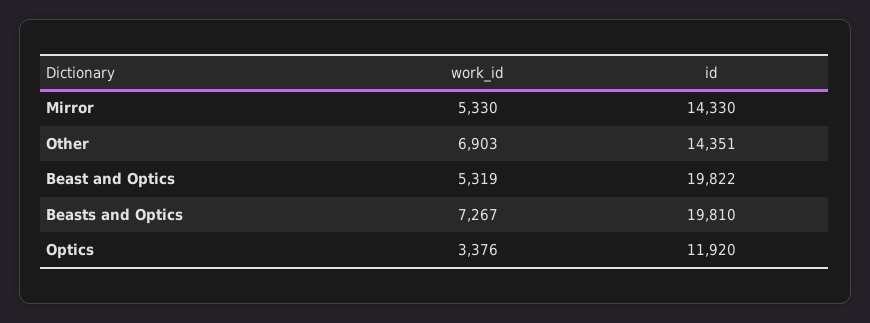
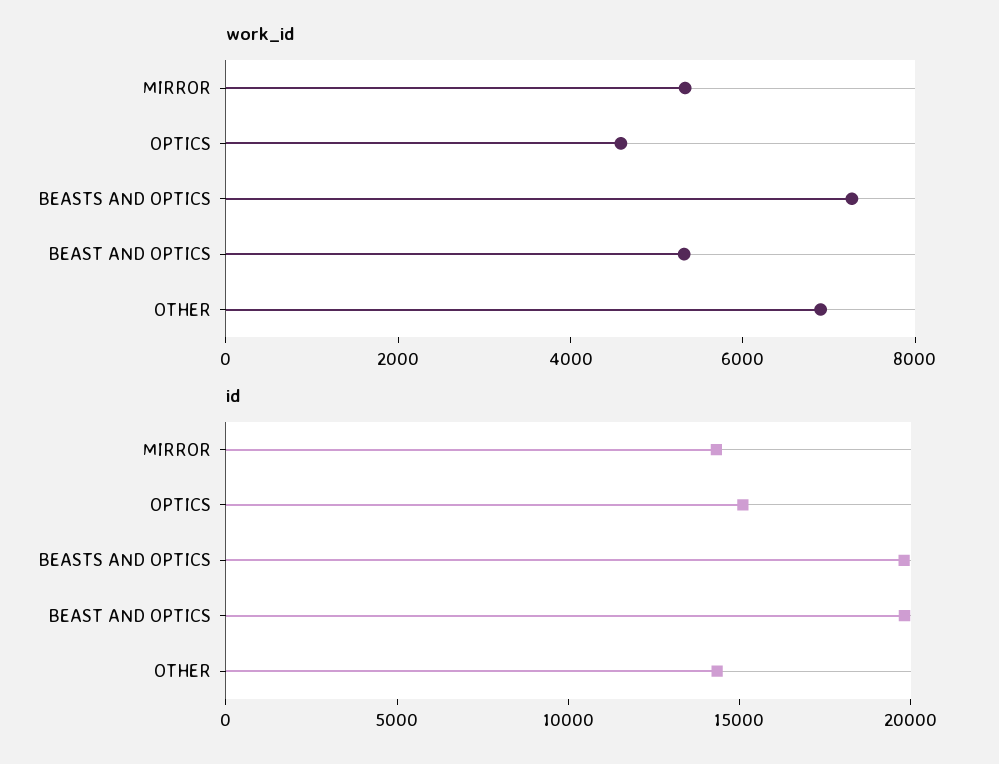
  {
    "work_id": {
      "Mirror": 5330,
      "Other": 6903,
      "Beast and Optics": 5319,
      "Beasts and Optics": 7267,
-     "Optics": 3376
+     "Optics": 4500
    },
    "id": {
      "Mirror": 14330,
      "Other": 14351,
      "Beast and Optics": 19822,
      "Beasts and Optics": 19810,
-     "Optics": 11920
+     "Optics": 15000
    }
  }

